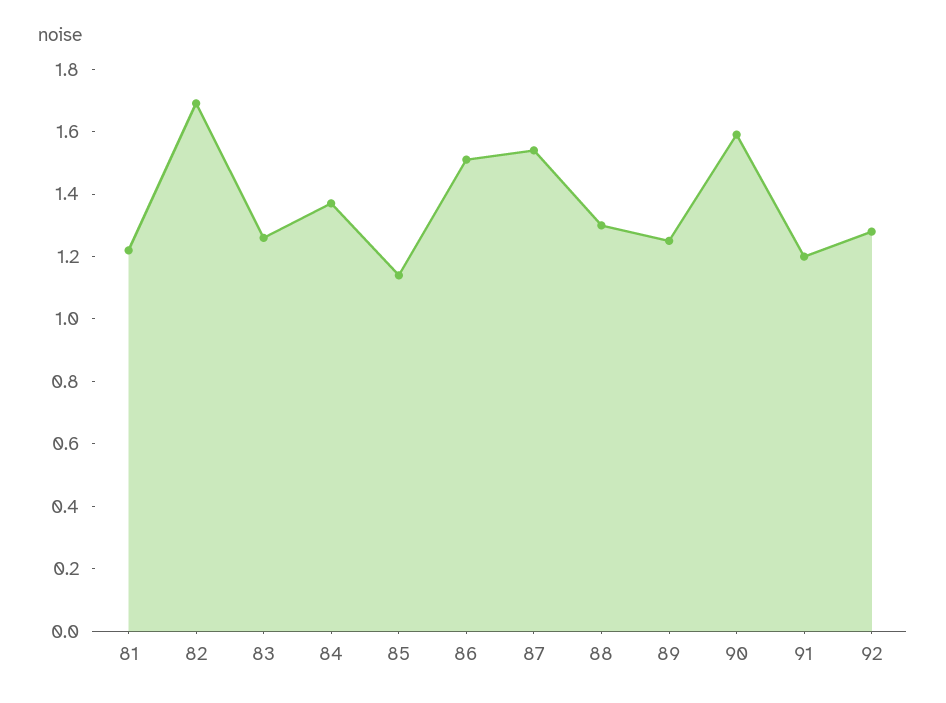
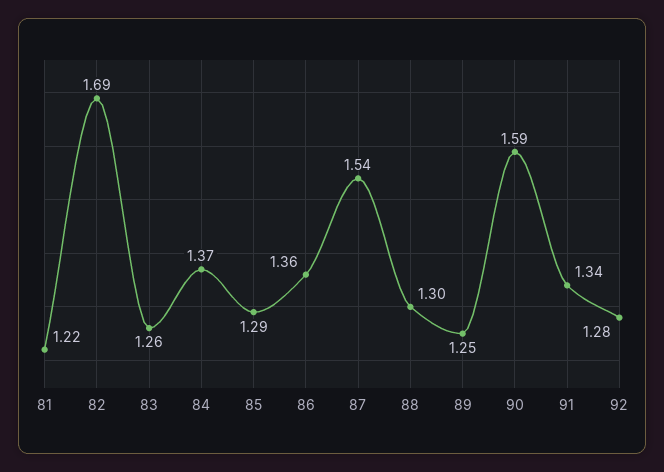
  {
    "81": 1.22,
    "82": 1.69,
    "83": 1.26,
    "84": 1.37,
-   "85": 1.15,
+   "85": 1.29,
-   "86": 1.5,
+   "86": 1.36,
    "87": 1.54,
    "88": 1.3,
    "89": 1.25,
    "90": 1.59,
-   "91": 1.2,
+   "91": 1.34,
    "92": 1.28
  }

